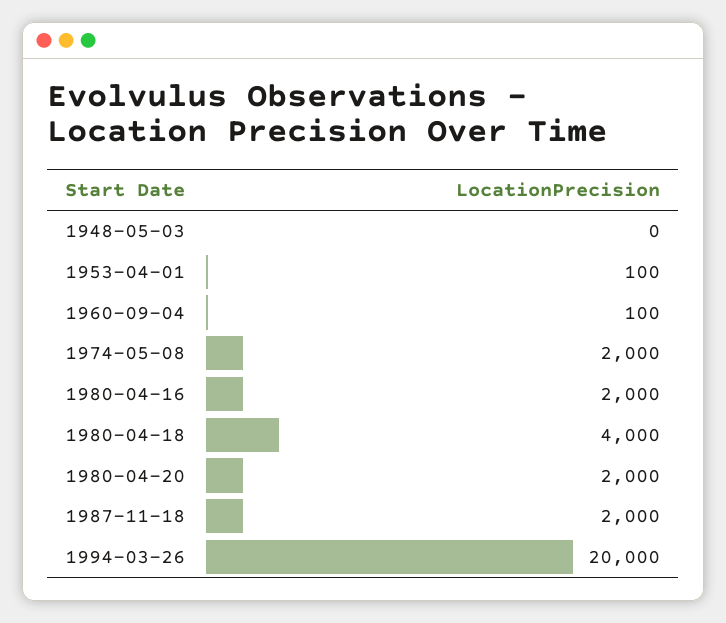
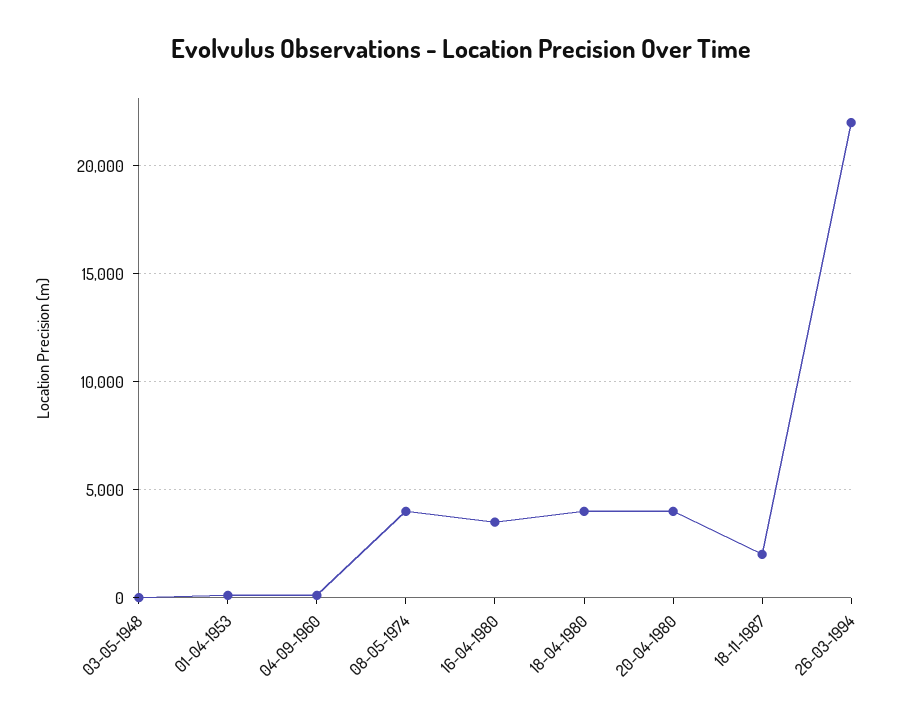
  {
    "1948-05-03": 0,
    "1953-04-01": 100,
    "1960-09-04": 100,
-   "1974-05-08": 2000,
+   "1974-05-08": 4000,
-   "1980-04-16": 2000,
+   "1980-04-16": 3500,
    "1980-04-18": 4000,
-   "1980-04-20": 2000,
+   "1980-04-20": 4000,
    "1987-11-18": 2000,
-   "1994-03-26": 20000
+   "1994-03-26": 22000
  }

